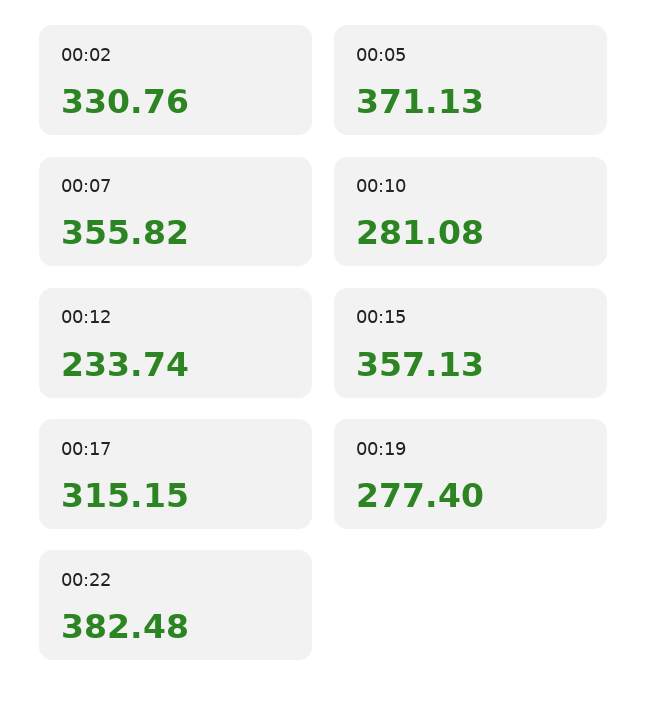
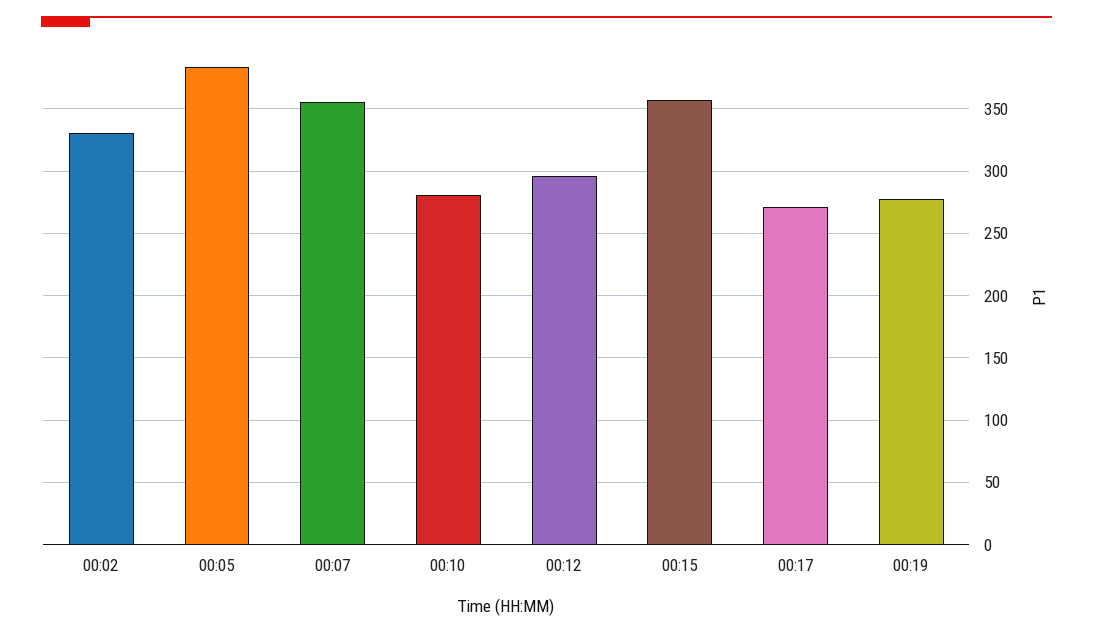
  {
    "00:02": 330.76,
-   "00:05": 371.13,
+   "00:05": 385,
    "00:07": 355.82,
    "00:10": 281.08,
-   "00:12": 233.74,
+   "00:12": 295,
    "00:15": 357.13,
-   "00:17": 315.15,
+   "00:17": 270,
-   "00:19": 277.4,
+   "00:19": 277.4
-   "00:22": 382.48
  }

